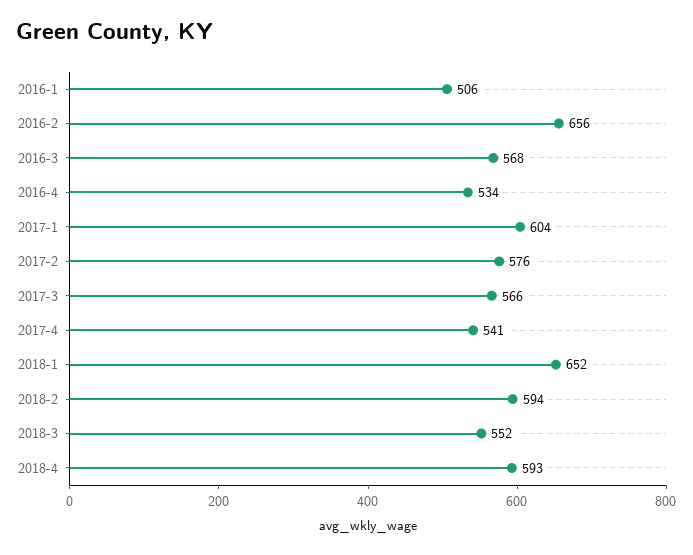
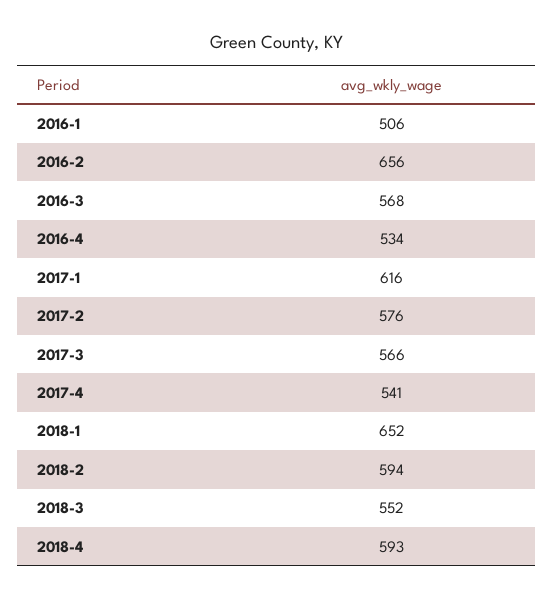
  {
    "2016-1": 506,
    "2016-2": 656,
    "2016-3": 568,
    "2016-4": 534,
-   "2017-1": 604,
+   "2017-1": 616,
    "2017-2": 576,
    "2017-3": 566,
    "2017-4": 541,
    "2018-1": 652,
    "2018-2": 594,
    "2018-3": 552,
    "2018-4": 593
  }

